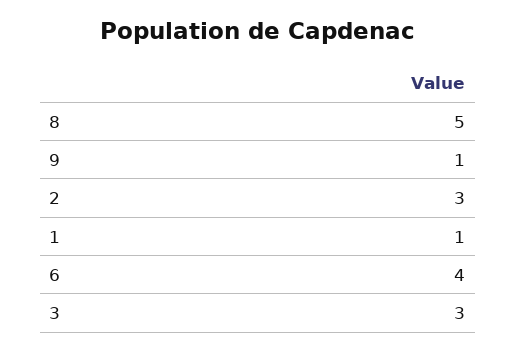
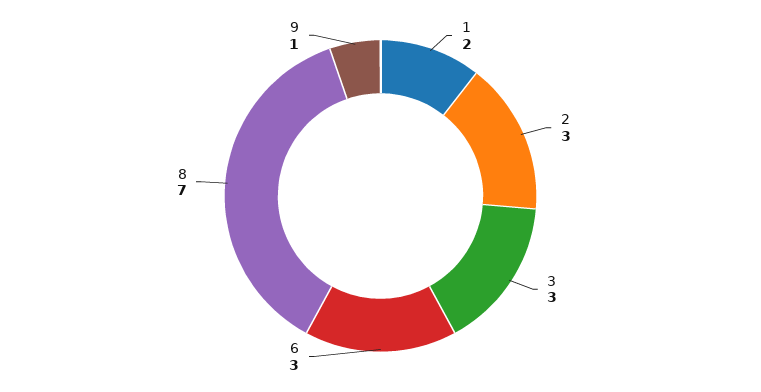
  {
-   "8": 5,
+   "8": 7,
    "9": 1,
    "2": 3,
-   "1": 1,
+   "1": 2,
-   "6": 4,
+   "6": 3,
    "3": 3
  }

